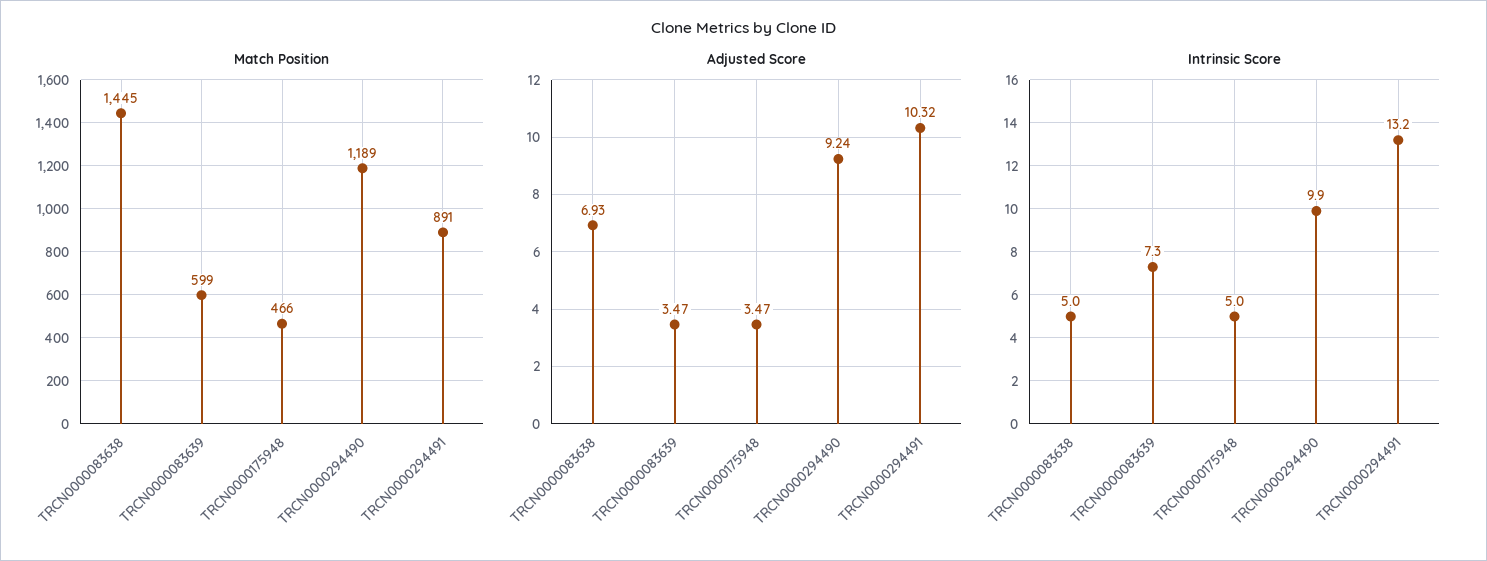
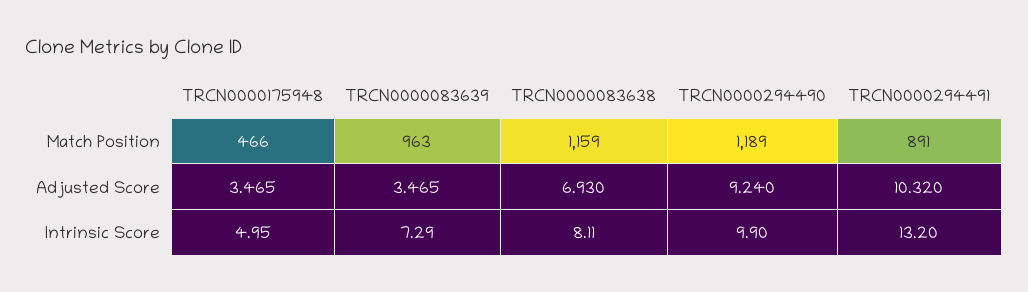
  {
    "Match Position": {
-     "TRCN0000083638": 1445,
+     "TRCN0000083638": 1159,
-     "TRCN0000083639": 599,
+     "TRCN0000083639": 963,
      "TRCN0000175948": 466,
      "TRCN0000294490": 1189,
      "TRCN0000294491": 891
    },
    "Adjusted Score": {
      "TRCN0000083638": 6.93,
      "TRCN0000083639": 3.465,
      "TRCN0000175948": 3.465,
      "TRCN0000294490": 9.24,
      "TRCN0000294491": 10.32
    },
    "Intrinsic Score": {
-     "TRCN0000083638": 5,
+     "TRCN0000083638": 8.11,
      "TRCN0000083639": 7.29,
      "TRCN0000175948": 4.95,
      "TRCN0000294490": 9.9,
      "TRCN0000294491": 13.2
    }
  }

